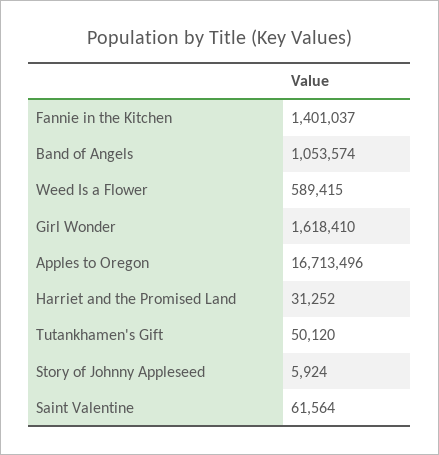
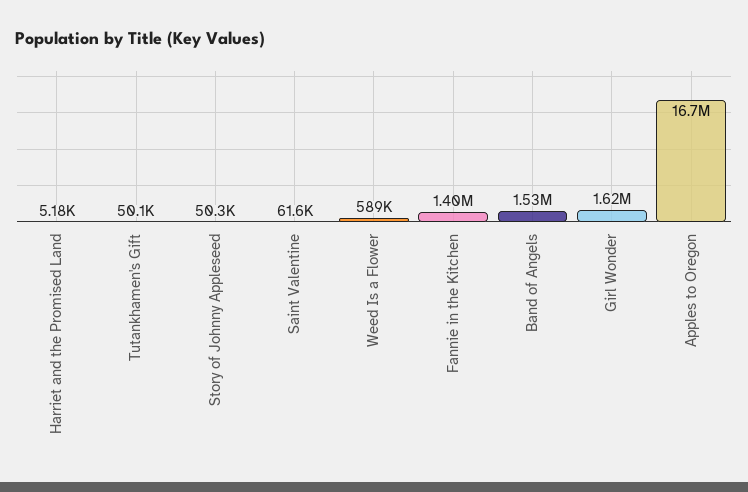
  {
    "Fannie in the Kitchen": 1401037,
-   "Band of Angels": 1053574,
+   "Band of Angels": 1530000,
    "Weed Is a Flower": 589415,
    "Girl Wonder": 1618410,
    "Apples to Oregon": 16713496,
-   "Harriet and the Promised Land": 31252,
+   "Harriet and the Promised Land": 5180,
    "Tutankhamen's Gift": 50120,
-   "Story of Johnny Appleseed": 5924,
+   "Story of Johnny Appleseed": 50300,
    "Saint Valentine": 61564
  }

